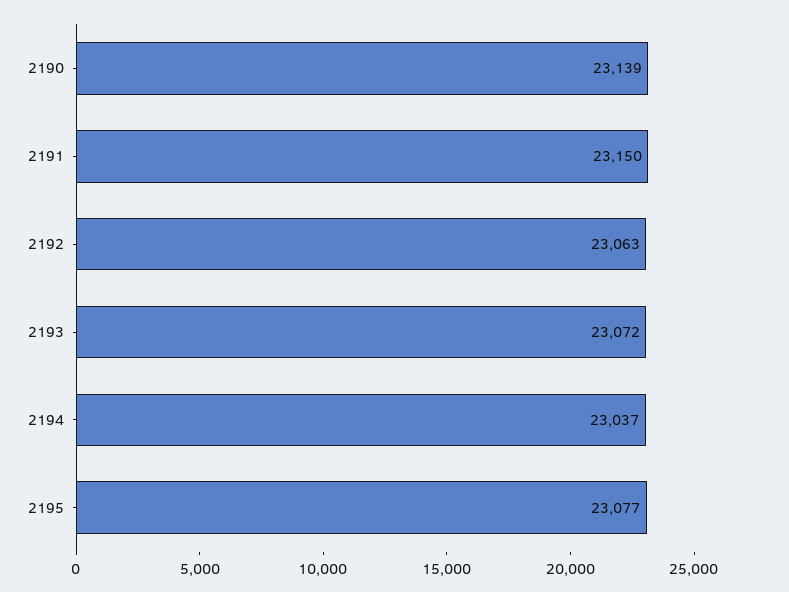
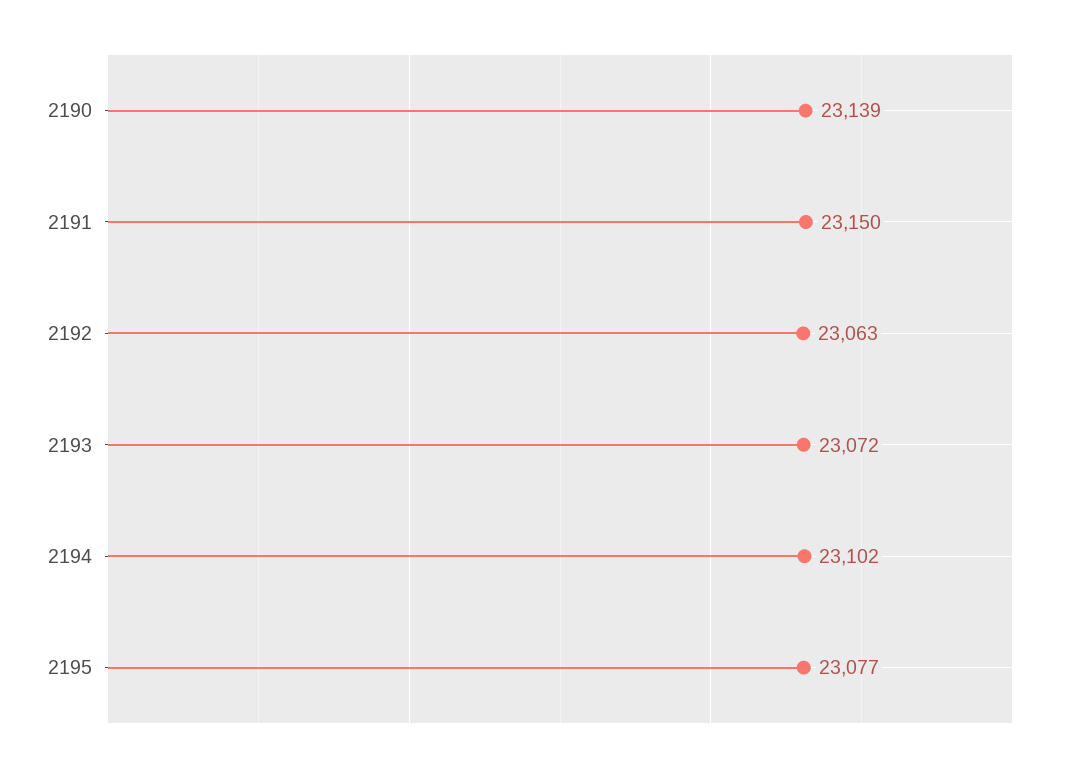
  {
    "2190": 23139,
    "2191": 23150,
    "2192": 23063,
    "2193": 23072,
-   "2194": 23037,
+   "2194": 23102,
    "2195": 23077
  }

